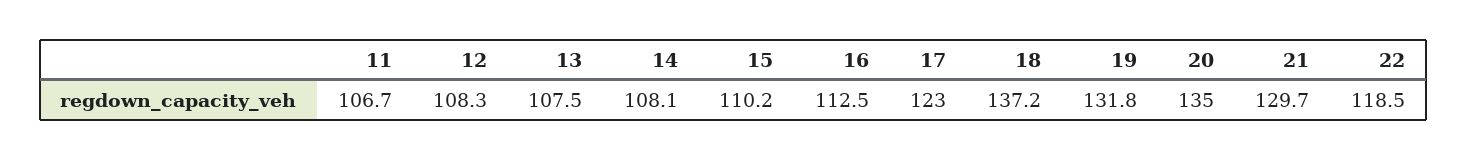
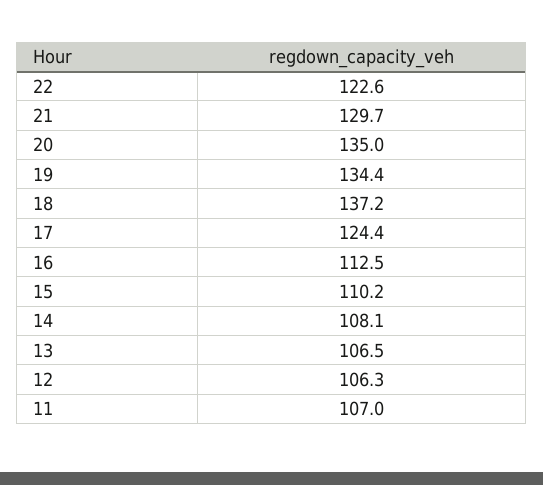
  {
-   "11": 106.7,
+   "11": 107,
-   "12": 108.3,
+   "12": 106.3,
-   "13": 107.5,
+   "13": 106.5,
    "14": 108.1,
    "15": 110.2,
    "16": 112.5,
-   "17": 123,
+   "17": 124.4,
    "18": 137.2,
-   "19": 131.8,
+   "19": 134.4,
    "20": 135,
    "21": 129.7,
-   "22": 118.5
+   "22": 122.6
  }

